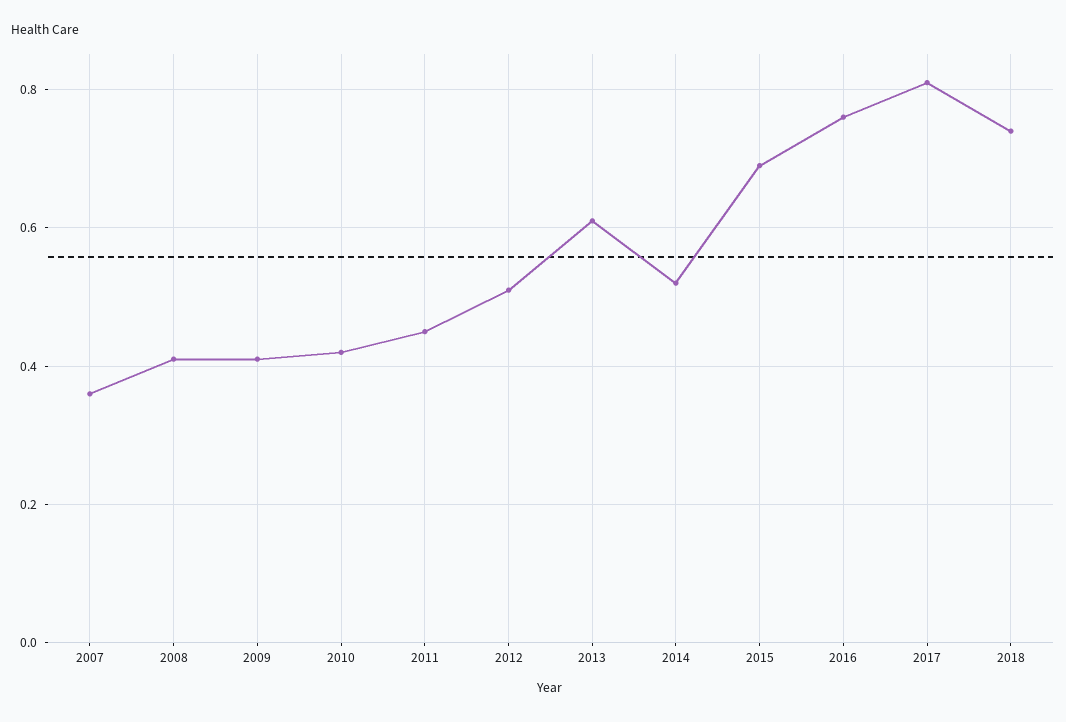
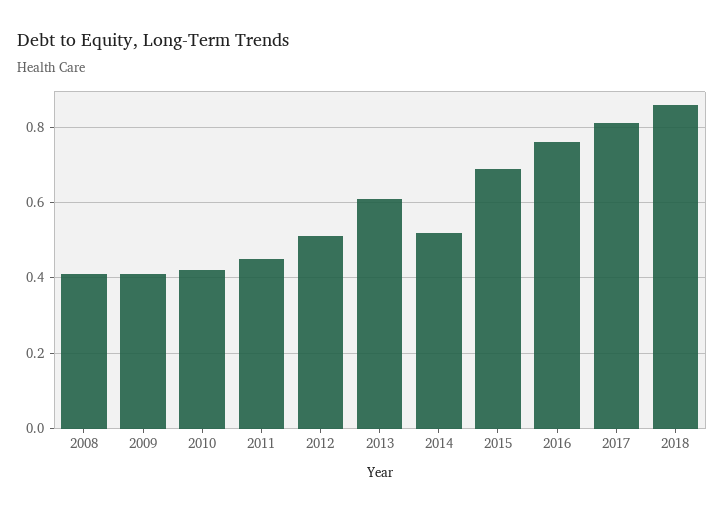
  {
-   "2007": 0.35,
    "2008": 0.4,
    "2009": 0.4,
    "2010": 0.4,
    "2011": 0.45,
    "2012": 0.5,
    "2013": 0.6,
    "2014": 0.5,
    "2015": 0.7,
    "2016": 0.75,
    "2017": 0.8,
-   "2018": 0.75
+   "2018": 0.85
  }

